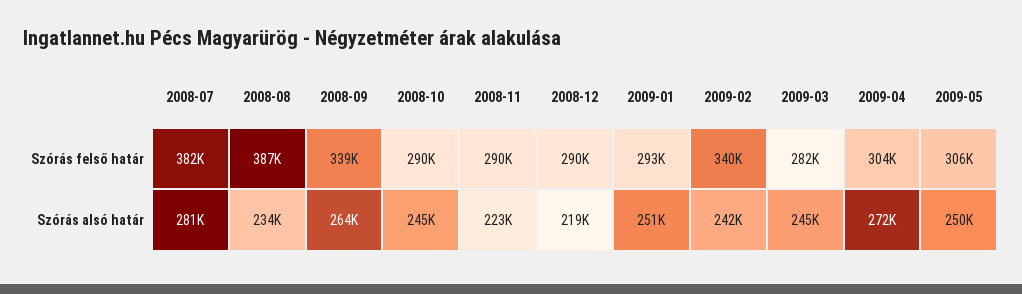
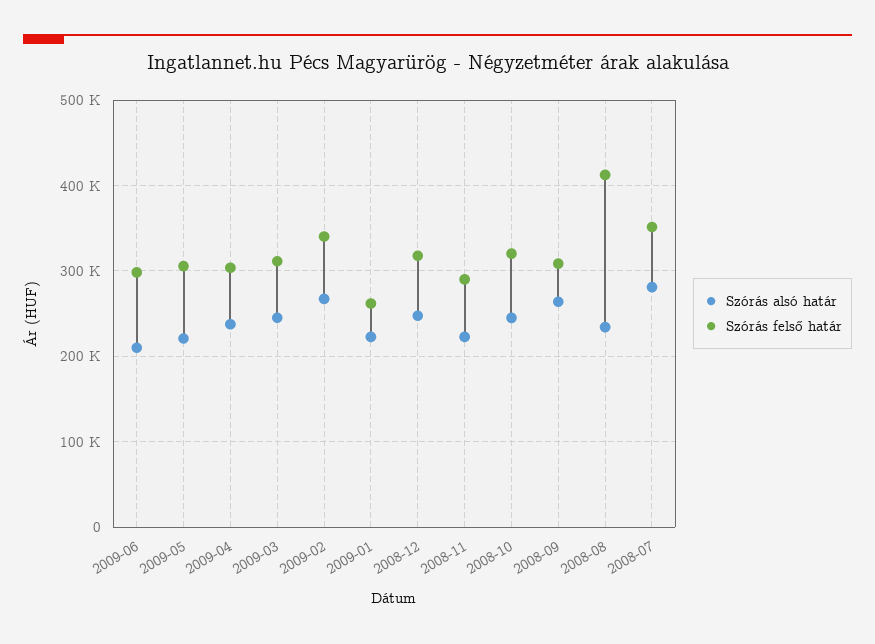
  {
    "Szórás felső határ": {
-     "2008-07": 382000,
+     "2008-07": 350000,
-     "2008-08": 387000,
+     "2008-08": 410000,
-     "2008-09": 339000,
+     "2008-09": 310000,
-     "2008-10": 290000,
+     "2008-10": 320000,
      "2008-11": 290000,
-     "2008-12": 290000,
+     "2008-12": 320000,
-     "2009-01": 293000,
+     "2009-01": 260000,
      "2009-02": 340000,
-     "2009-03": 282000,
+     "2009-03": 310000,
      "2009-04": 304000,
-     "2009-05": 306000
+     "2009-05": 306000,
+     "2009-06": 300000
    },
    "Szórás alsó határ": {
      "2008-07": 281000,
      "2008-08": 234000,
      "2008-09": 264000,
      "2008-10": 245000,
      "2008-11": 223000,
-     "2008-12": 219000,
+     "2008-12": 250000,
-     "2009-01": 251000,
+     "2009-01": 220000,
-     "2009-02": 242000,
+     "2009-02": 270000,
      "2009-03": 245000,
-     "2009-04": 272000,
+     "2009-04": 240000,
-     "2009-05": 250000
+     "2009-05": 220000,
+     "2009-06": 210000
    }
  }

